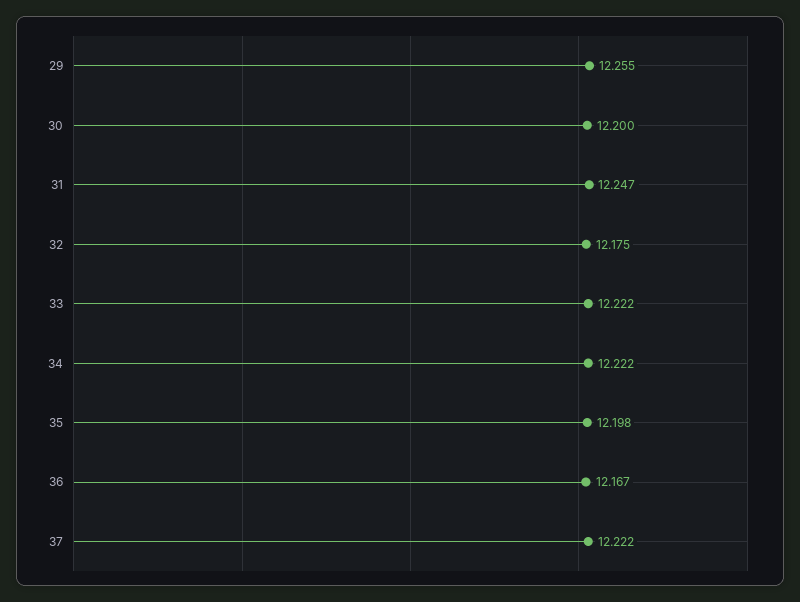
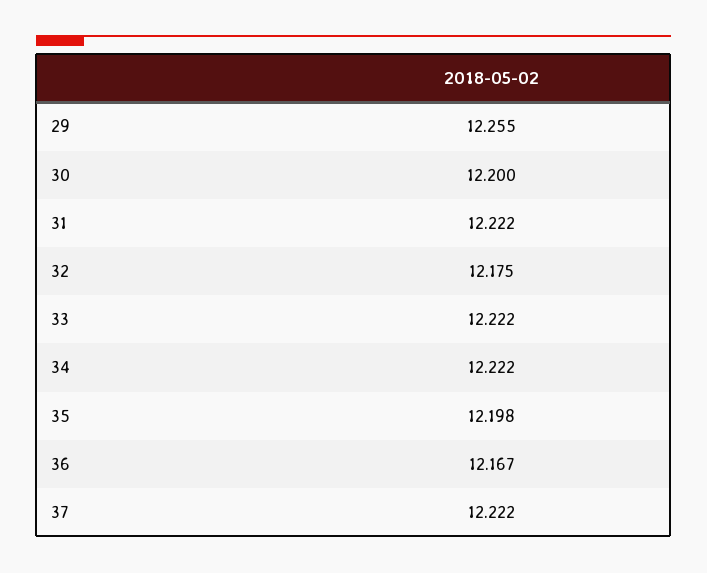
  {
    "29": 12.255,
    "30": 12.2,
-   "31": 12.247,
+   "31": 12.222,
    "32": 12.175,
    "33": 12.222,
    "34": 12.222,
    "35": 12.198,
    "36": 12.167,
    "37": 12.222
  }

